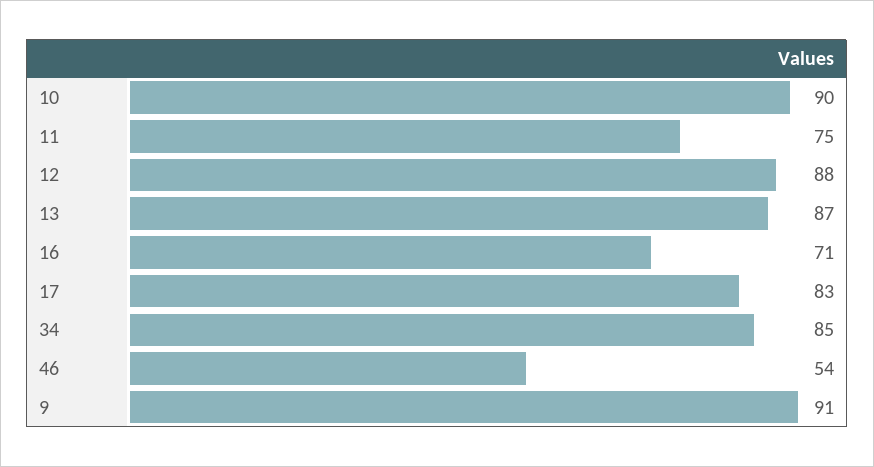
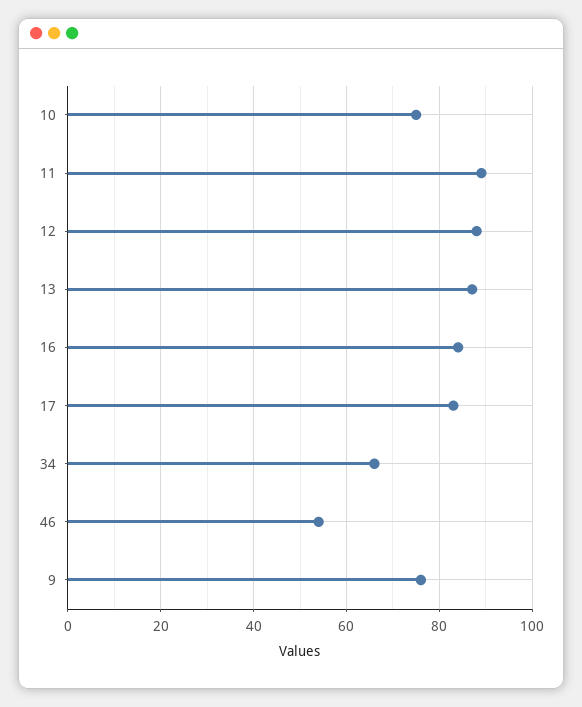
  {
-   "10": 90,
+   "10": 75,
-   "11": 75,
+   "11": 90,
    "12": 88,
    "13": 87,
-   "16": 71,
+   "16": 85,
    "17": 83,
-   "34": 85,
+   "34": 65,
    "46": 54,
-   "9": 91
+   "9": 75
  }

